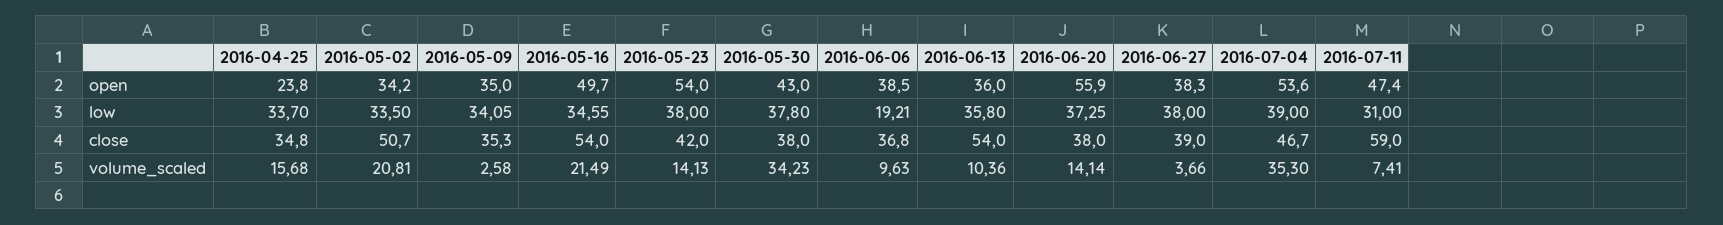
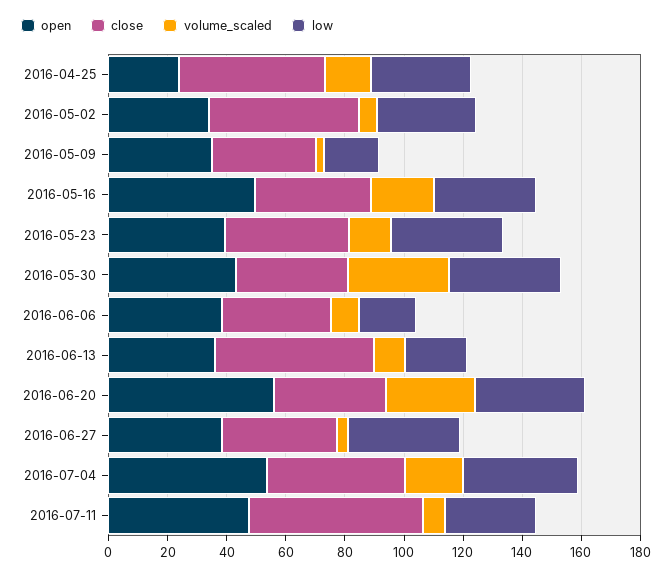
  {
    "open": {
      "2016-04-25": 23.8,
      "2016-05-02": 34.2,
      "2016-05-09": 35,
      "2016-05-16": 49.7,
-     "2016-05-23": 54,
+     "2016-05-23": 40,
      "2016-05-30": 43,
      "2016-06-06": 38.5,
      "2016-06-13": 36,
      "2016-06-20": 55.9,
      "2016-06-27": 38.3,
      "2016-07-04": 53.6,
      "2016-07-11": 47.4
    },
    "low": {
      "2016-04-25": 33.7,
      "2016-05-02": 33.5,
-     "2016-05-09": 34.05,
+     "2016-05-09": 20,
      "2016-05-16": 34.55,
      "2016-05-23": 38,
      "2016-05-30": 37.8,
      "2016-06-06": 19.21,
-     "2016-06-13": 35.8,
+     "2016-06-13": 20,
      "2016-06-20": 37.25,
      "2016-06-27": 38,
      "2016-07-04": 39,
      "2016-07-11": 31
    },
    "close": {
-     "2016-04-25": 34.8,
+     "2016-04-25": 50,
      "2016-05-02": 50.7,
      "2016-05-09": 35.3,
-     "2016-05-16": 54,
+     "2016-05-16": 40,
      "2016-05-23": 42,
      "2016-05-30": 38,
      "2016-06-06": 36.8,
      "2016-06-13": 54,
      "2016-06-20": 38,
      "2016-06-27": 39,
      "2016-07-04": 46.7,
      "2016-07-11": 59
    },
    "volume_scaled": {
      "2016-04-25": 15.68,
-     "2016-05-02": 20.81,
+     "2016-05-02": 5,
      "2016-05-09": 2.58,
      "2016-05-16": 21.49,
      "2016-05-23": 14.13,
      "2016-05-30": 34.23,
      "2016-06-06": 9.63,
      "2016-06-13": 10.36,
-     "2016-06-20": 14.14,
+     "2016-06-20": 30,
      "2016-06-27": 3.66,
-     "2016-07-04": 35.3,
+     "2016-07-04": 20,
      "2016-07-11": 7.41
    }
  }

